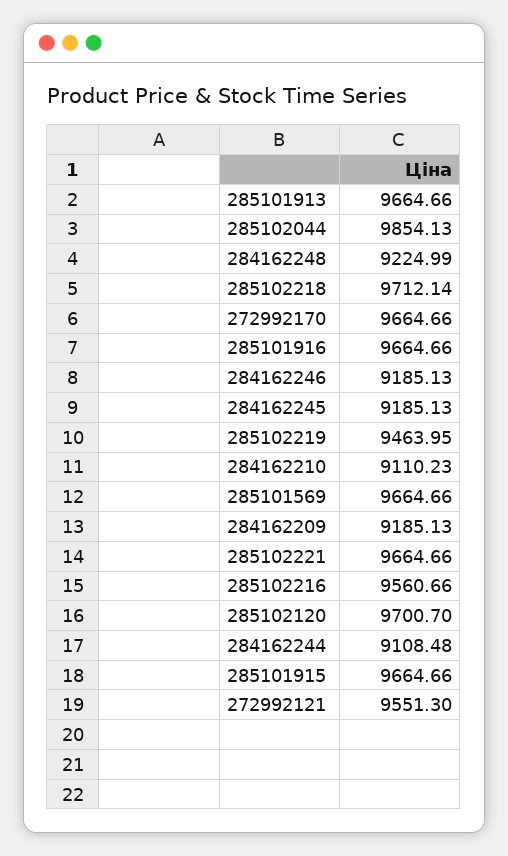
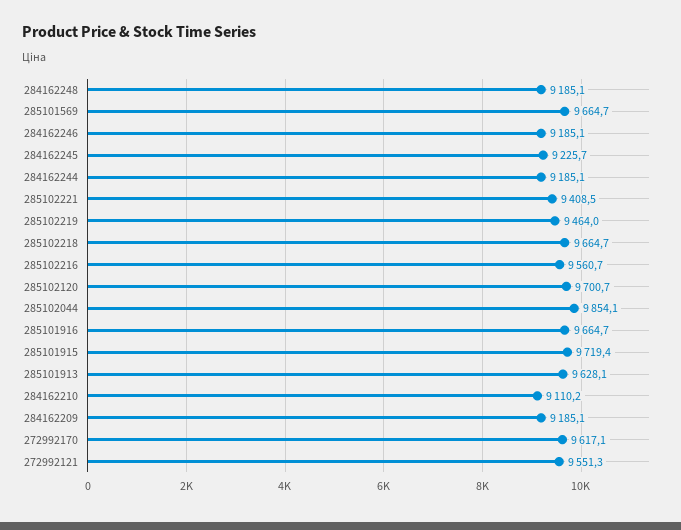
  {
-   "285101913": 9664.66,
+   "285101913": 9628.1,
    "285102044": 9854.13,
-   "284162248": 9224.99,
+   "284162248": 9185.1,
-   "285102218": 9712.14,
+   "285102218": 9664.7,
-   "272992170": 9664.66,
+   "272992170": 9617.1,
    "285101916": 9664.66,
    "284162246": 9185.13,
-   "284162245": 9185.13,
+   "284162245": 9225.7,
    "285102219": 9463.95,
    "284162210": 9110.23,
    "285101569": 9664.66,
    "284162209": 9185.13,
-   "285102221": 9664.66,
+   "285102221": 9408.5,
    "285102216": 9560.66,
    "285102120": 9700.7,
-   "284162244": 9108.48,
+   "284162244": 9185.1,
-   "285101915": 9664.66,
+   "285101915": 9719.4,
    "272992121": 9551.3
  }

